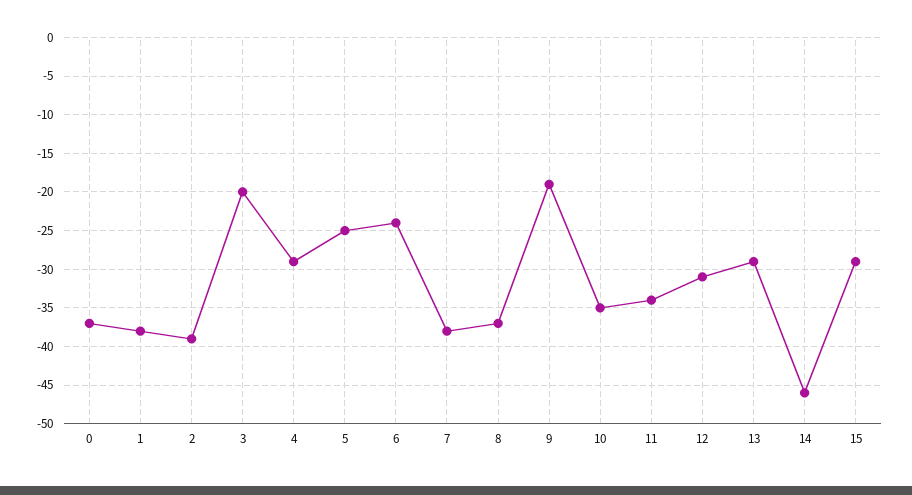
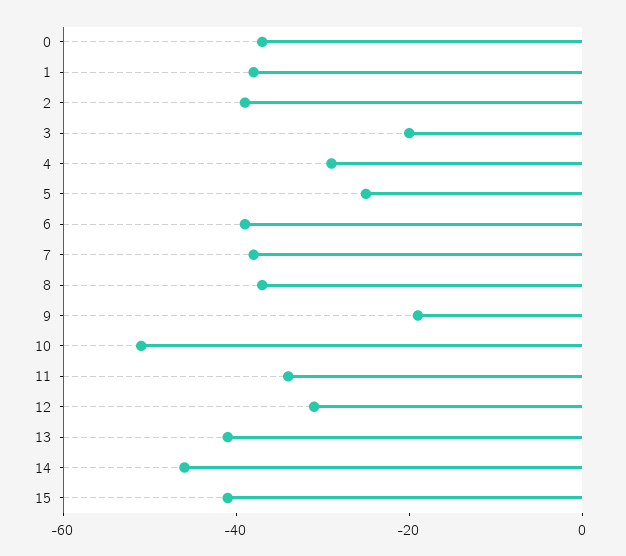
  {
    "0": -37,
    "1": -38,
    "2": -39,
    "3": -20,
    "4": -29,
    "5": -25,
-   "6": -24,
+   "6": -40,
    "7": -38,
    "8": -37,
    "9": -19,
-   "10": -35,
+   "10": -50,
    "11": -34,
    "12": -31,
-   "13": -29,
+   "13": -40,
    "14": -46,
-   "15": -29
+   "15": -40
  }

